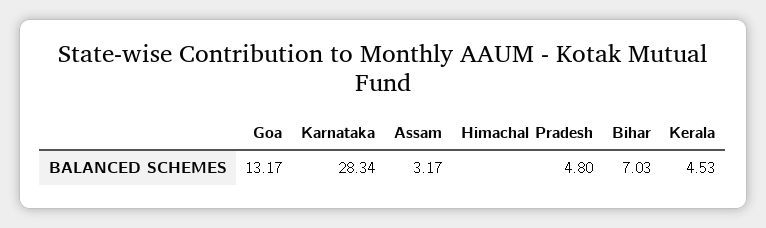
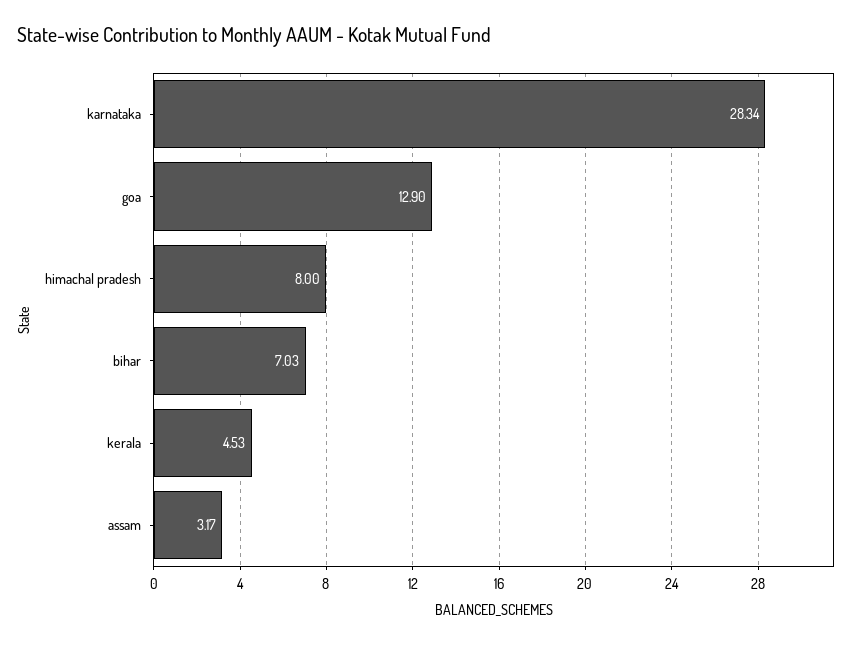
  {
-   "Goa": 13.17,
+   "Goa": 12.9,
    "Karnataka": 28.34,
    "Assam": 3.17,
-   "Himachal Pradesh": 4.8,
+   "Himachal Pradesh": 8,
    "Bihar": 7.03,
    "Kerala": 4.53
  }

